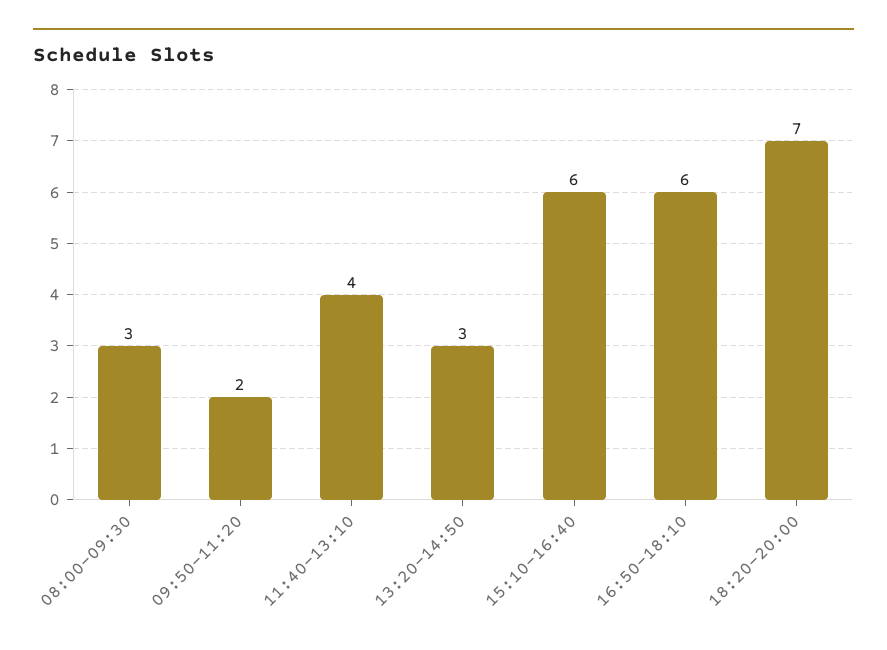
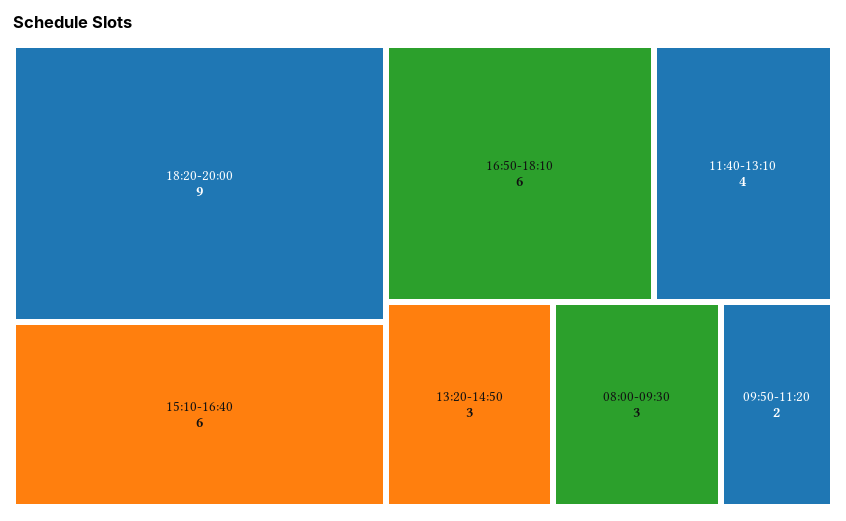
  {
    "08:00-09:30": 3,
    "09:50-11:20": 2,
    "11:40-13:10": 4,
    "13:20-14:50": 3,
    "15:10-16:40": 6,
    "16:50-18:10": 6,
-   "18:20-20:00": 7
+   "18:20-20:00": 9
  }

